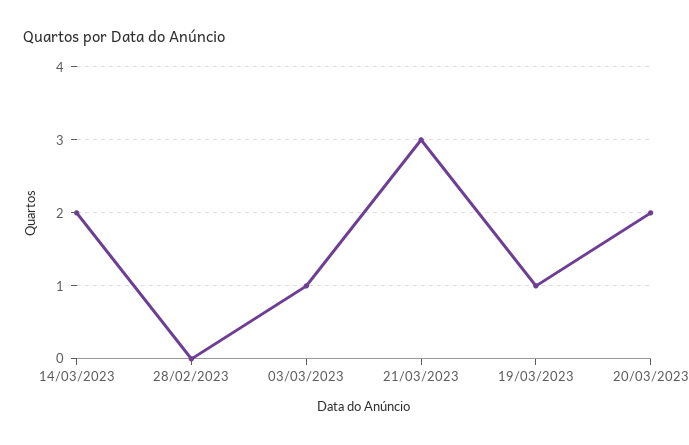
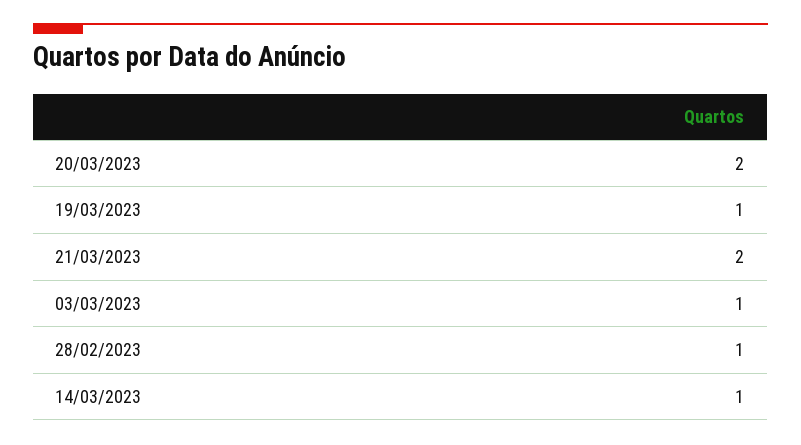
  {
-   "14/03/2023": 2,
+   "14/03/2023": 1,
-   "28/02/2023": 0,
+   "28/02/2023": 1,
    "03/03/2023": 1,
-   "21/03/2023": 3,
+   "21/03/2023": 2,
    "19/03/2023": 1,
    "20/03/2023": 2
  }

